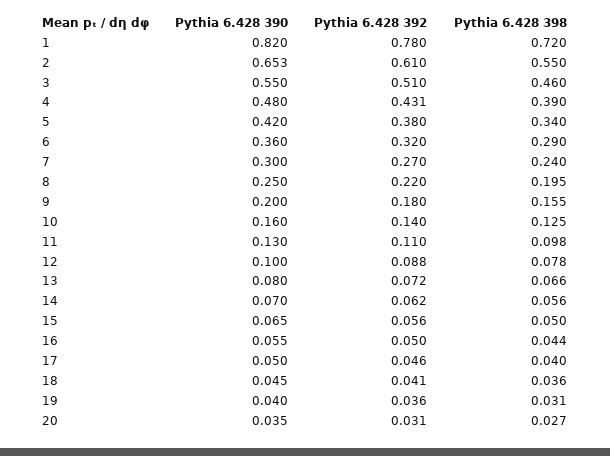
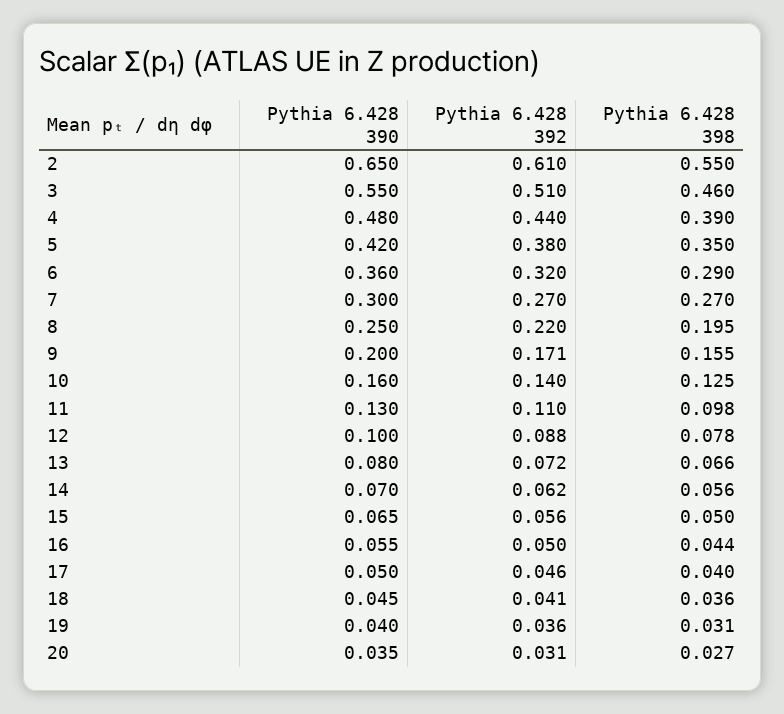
  {
    "Pythia 6.428 390": {
-     "1": 0.82,
-     "2": 0.653,
+     "2": 0.65,
      "3": 0.55,
      "4": 0.48,
      "5": 0.42,
      "6": 0.36,
      "7": 0.3,
      "8": 0.25,
      "9": 0.2,
      "10": 0.16,
      "11": 0.13,
      "12": 0.1,
      "13": 0.08,
      "14": 0.07,
      "15": 0.065,
      "16": 0.055,
      "17": 0.05,
      "18": 0.045,
      "19": 0.04,
      "20": 0.035
    },
    "Pythia 6.428 392": {
-     "1": 0.78,
      "2": 0.61,
      "3": 0.51,
-     "4": 0.431,
+     "4": 0.44,
      "5": 0.38,
      "6": 0.32,
      "7": 0.27,
      "8": 0.22,
-     "9": 0.18,
+     "9": 0.171,
      "10": 0.14,
      "11": 0.11,
      "12": 0.088,
      "13": 0.072,
      "14": 0.062,
      "15": 0.056,
      "16": 0.05,
      "17": 0.046,
      "18": 0.041,
      "19": 0.036,
      "20": 0.031
    },
    "Pythia 6.428 398": {
-     "1": 0.72,
      "2": 0.55,
      "3": 0.46,
      "4": 0.39,
-     "5": 0.34,
+     "5": 0.35,
      "6": 0.29,
-     "7": 0.24,
+     "7": 0.27,
      "8": 0.195,
      "9": 0.155,
      "10": 0.125,
      "11": 0.098,
      "12": 0.078,
      "13": 0.066,
      "14": 0.056,
      "15": 0.05,
      "16": 0.044,
      "17": 0.04,
      "18": 0.036,
      "19": 0.031,
      "20": 0.027
    }
  }

